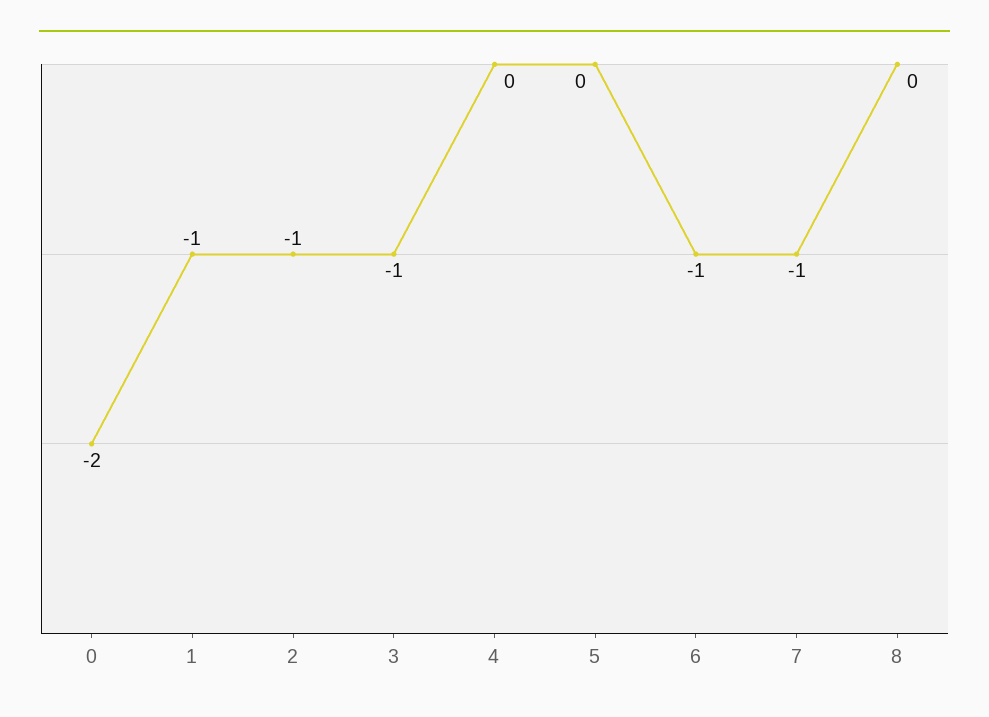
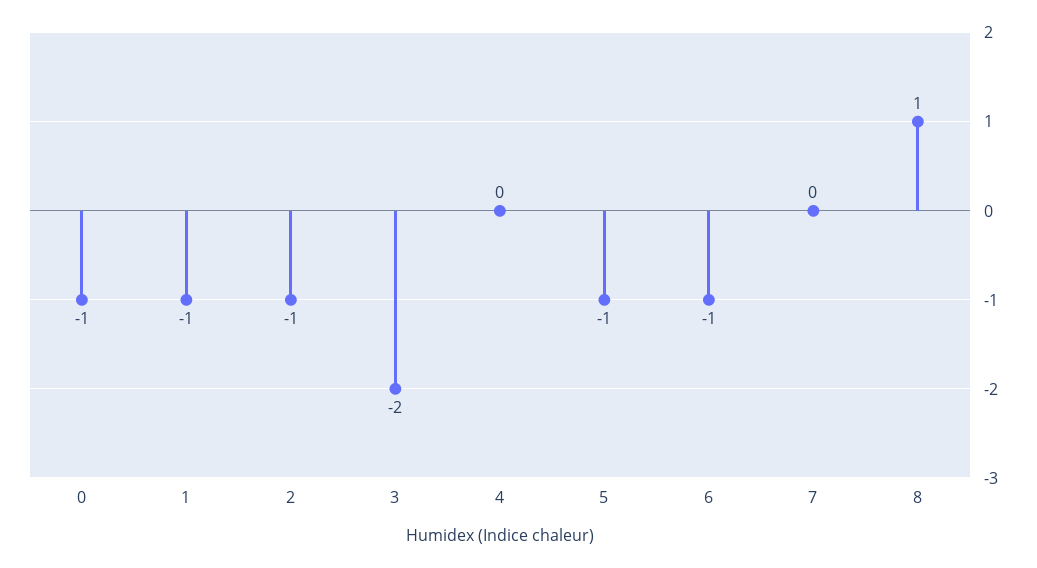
  {
-   "0": -2,
+   "0": -1,
    "1": -1,
    "2": -1,
-   "3": -1,
+   "3": -2,
    "4": 0,
-   "5": 0,
+   "5": -1,
    "6": -1,
-   "7": -1,
+   "7": 0,
-   "8": 0
+   "8": 1
  }

